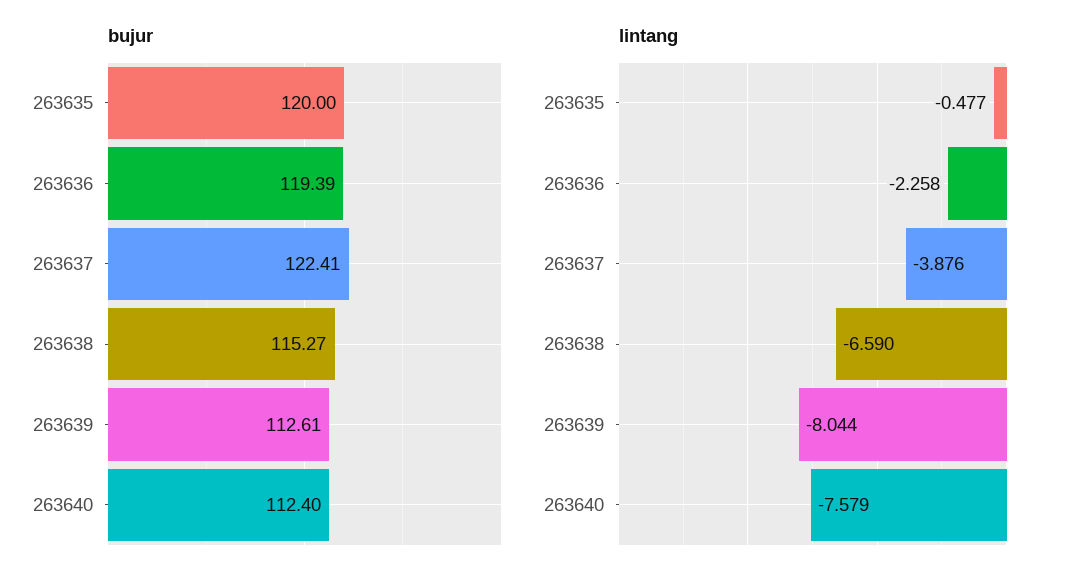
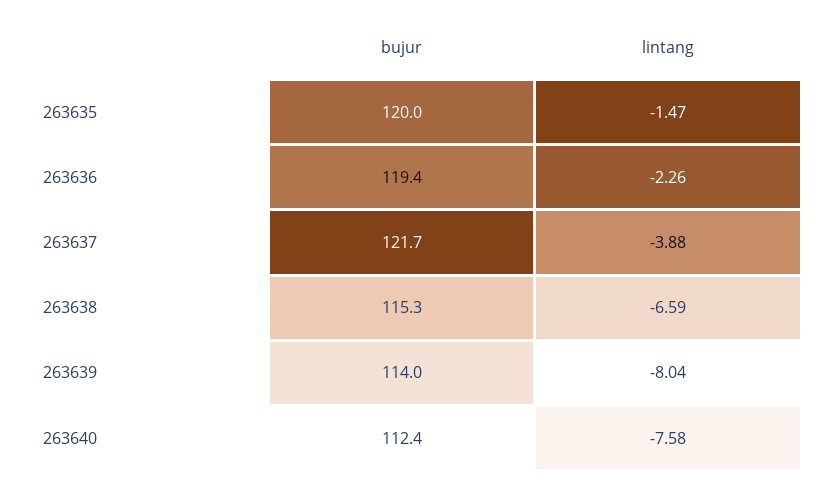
  {
    "bujur": {
      "263635": 120,
      "263636": 119.39,
-     "263637": 122.41,
+     "263637": 121.7,
      "263638": 115.27,
-     "263639": 112.61,
+     "263639": 114,
      "263640": 112.4
    },
    "lintang": {
-     "263635": -0.477,
+     "263635": -1.47,
      "263636": -2.258,
      "263637": -3.876,
      "263638": -6.59,
      "263639": -8.044,
      "263640": -7.579
    }
  }

